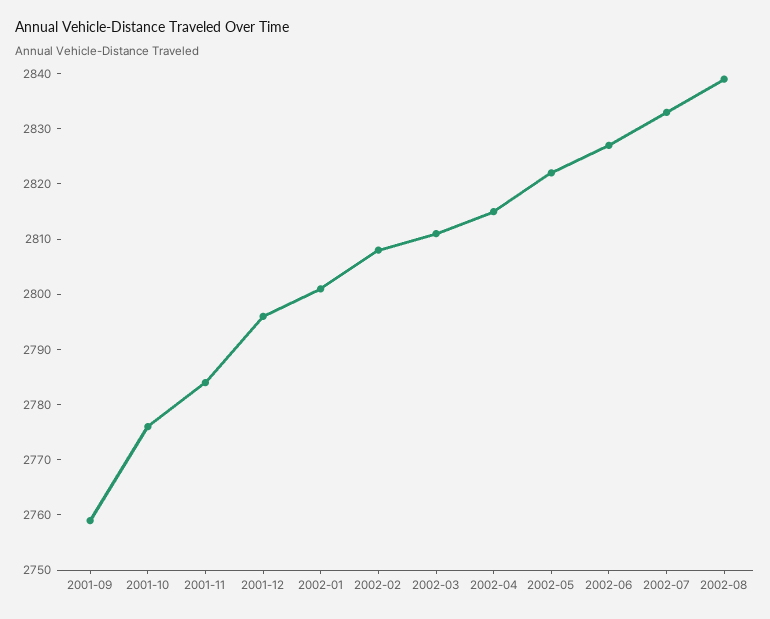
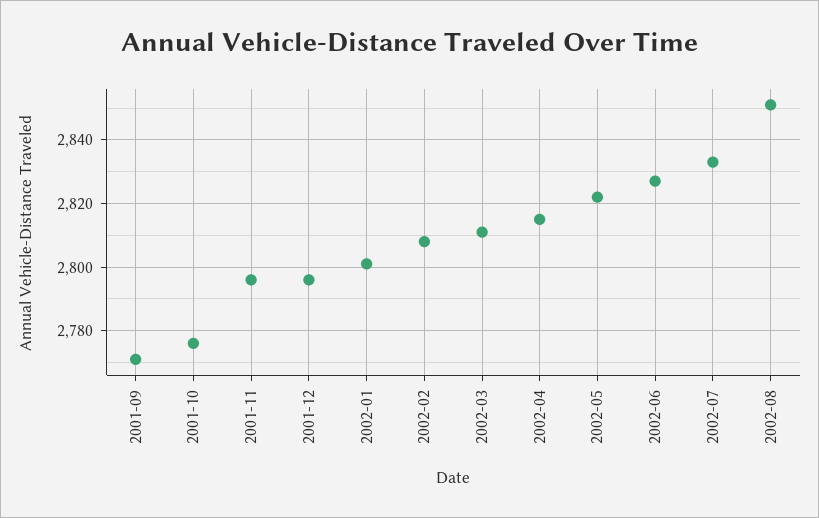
  {
-   "2001-09": 2760,
+   "2001-09": 2770,
    "2001-10": 2775,
-   "2001-11": 2785,
+   "2001-11": 2795,
    "2001-12": 2795,
    "2002-01": 2800,
    "2002-02": 2810,
    "2002-03": 2810,
    "2002-04": 2815,
    "2002-05": 2820,
    "2002-06": 2825,
    "2002-07": 2835,
-   "2002-08": 2840
+   "2002-08": 2850
  }

